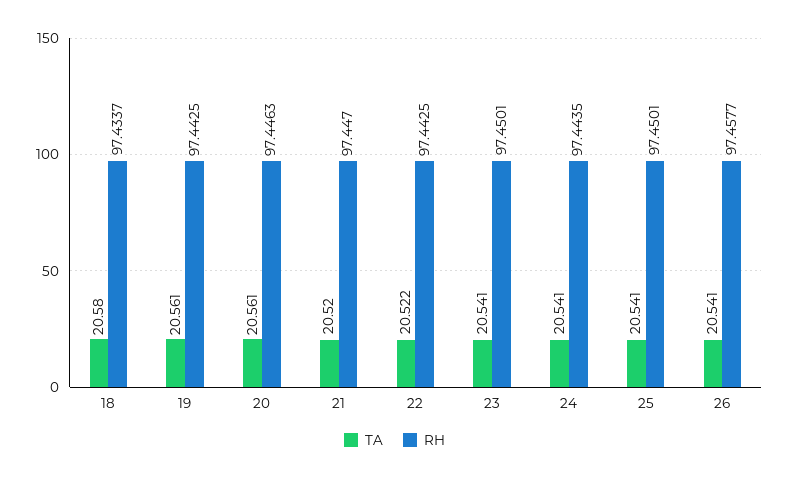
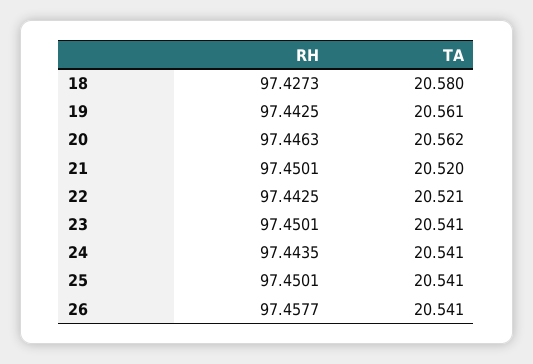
  {
    "TA": {
      "18": 20.58,
      "19": 20.561,
-     "20": 20.561,
+     "20": 20.562,
      "21": 20.52,
-     "22": 20.522,
+     "22": 20.521,
      "23": 20.541,
      "24": 20.541,
      "25": 20.541,
      "26": 20.541
    },
    "RH": {
-     "18": 97.4337,
+     "18": 97.4273,
      "19": 97.4425,
      "20": 97.4463,
-     "21": 97.447,
+     "21": 97.4501,
      "22": 97.4425,
      "23": 97.4501,
      "24": 97.4435,
      "25": 97.4501,
      "26": 97.4577
    }
  }

